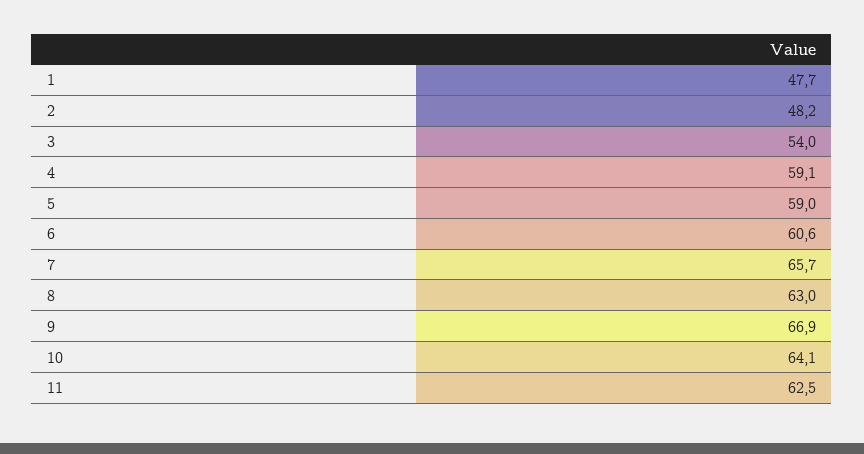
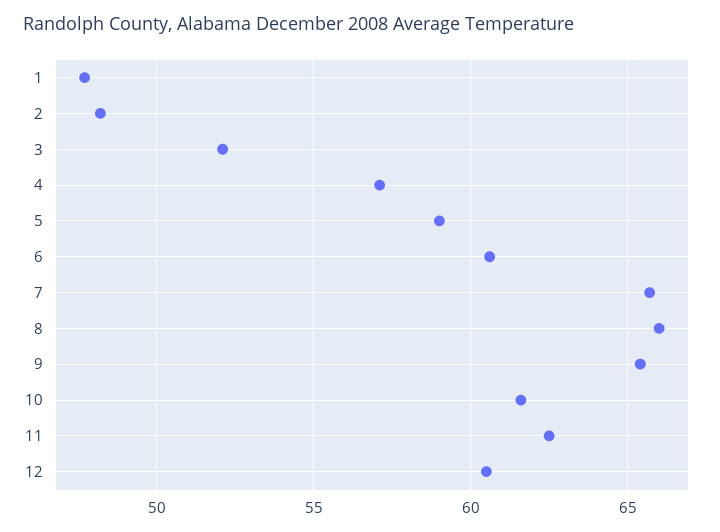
  {
    "1": 47.7,
    "2": 48.2,
-   "3": 54,
+   "3": 52,
-   "4": 59.1,
+   "4": 57,
    "5": 59,
    "6": 60.6,
    "7": 65.7,
-   "8": 63,
+   "8": 66,
-   "9": 66.9,
+   "9": 65.5,
-   "10": 64.1,
+   "10": 61.5,
-   "11": 62.5
+   "11": 62.5,
+   "12": 60.5
  }

